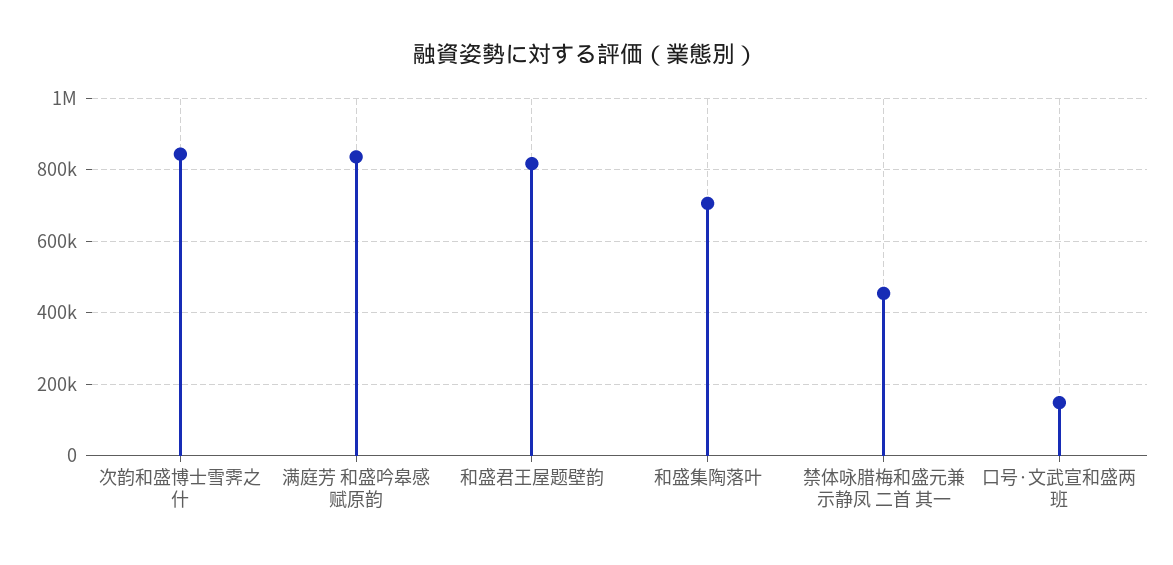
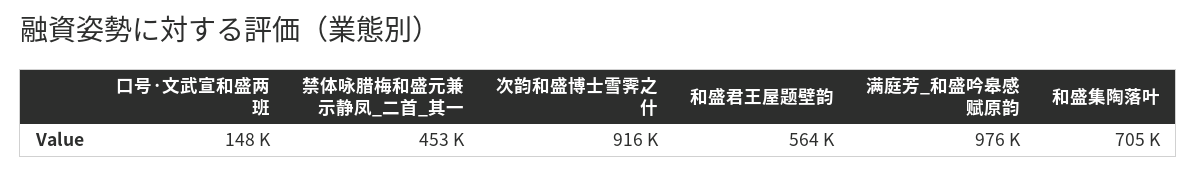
  {
-   "次韵和盛博士雪霁之什": 840000,
+   "次韵和盛博士雪霁之什": 916000,
-   "满庭芳 和盛吟皋感赋原韵": 840000,
+   "满庭芳 和盛吟皋感赋原韵": 976000,
-   "和盛君王屋题壁韵": 820000,
+   "和盛君王屋题壁韵": 564000,
    "和盛集陶落叶": 705000,
    "禁体咏腊梅和盛元兼示静凤 二首 其一": 453000,
    "口号·文武宣和盛两班": 148000
  }

